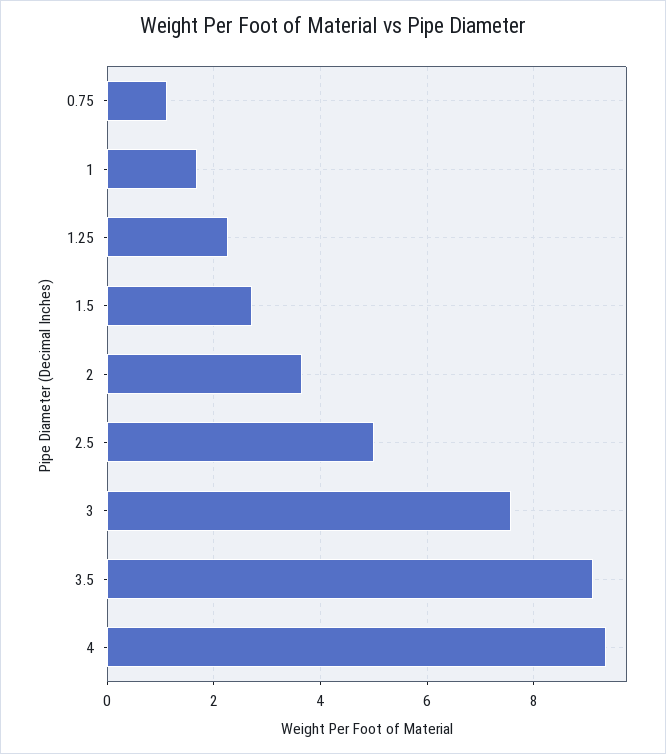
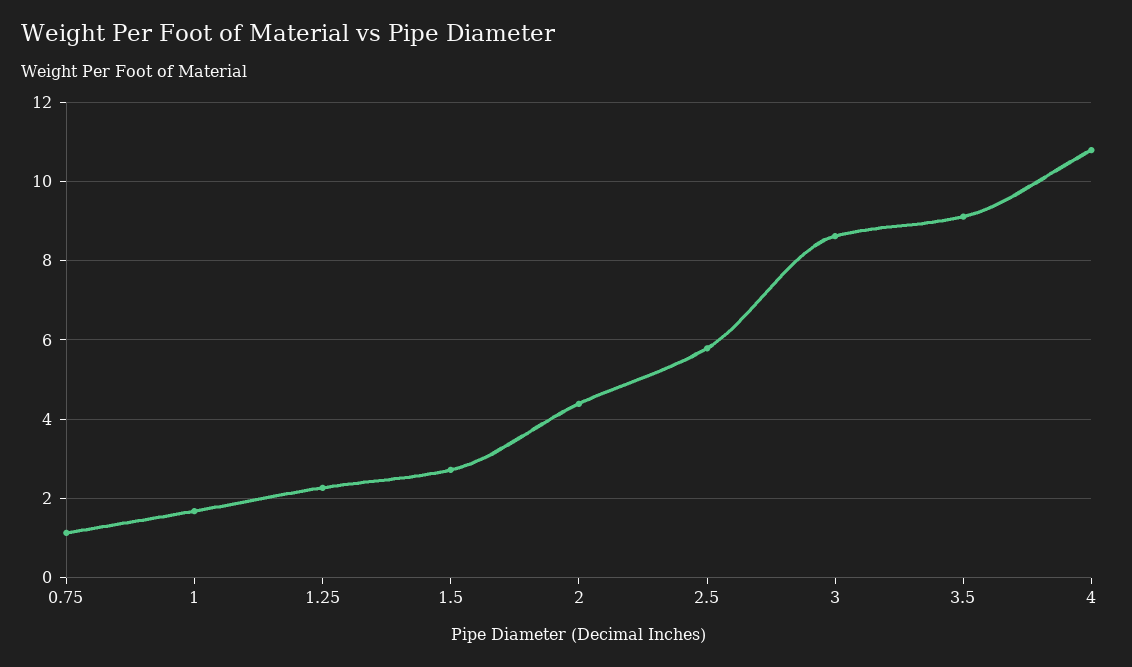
  {
    "0.75": 1.2,
    "1": 1.6,
    "1.25": 2.2,
    "1.5": 2.8,
-   "2": 3.6,
+   "2": 4.4,
-   "2.5": 5,
+   "2.5": 5.8,
-   "3": 7.6,
+   "3": 8.6,
    "3.5": 9.2,
-   "4": 9.4
+   "4": 10.8
  }

